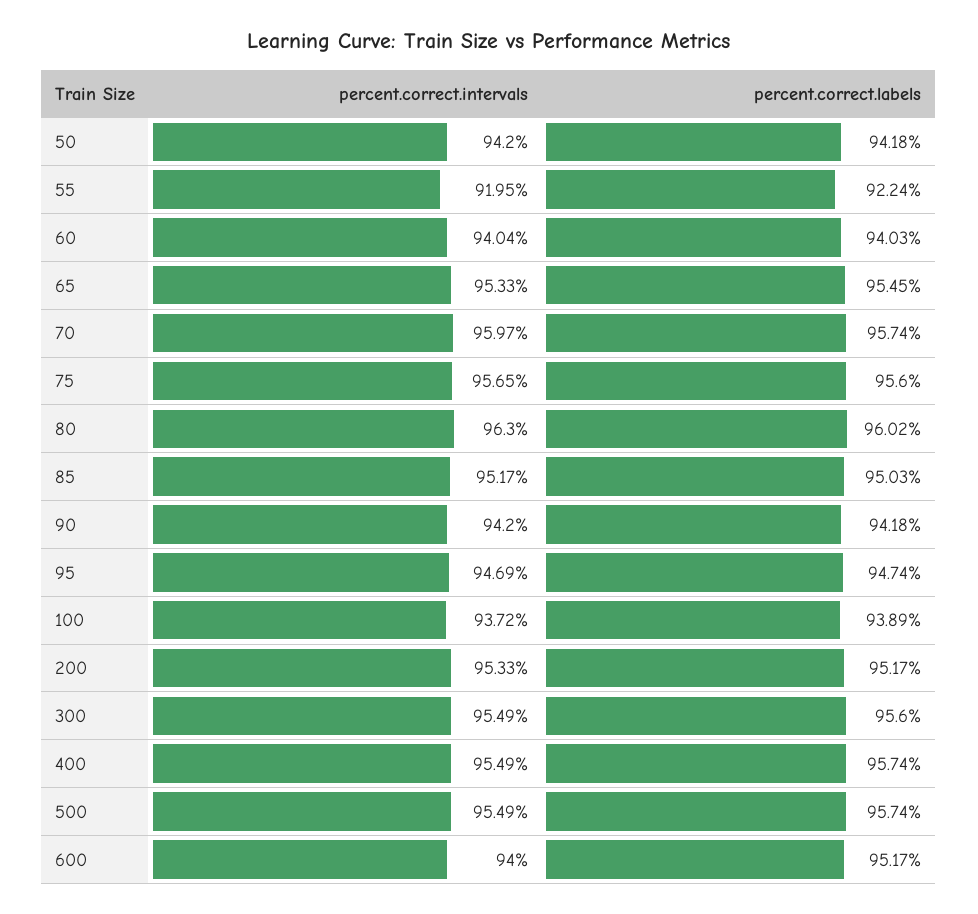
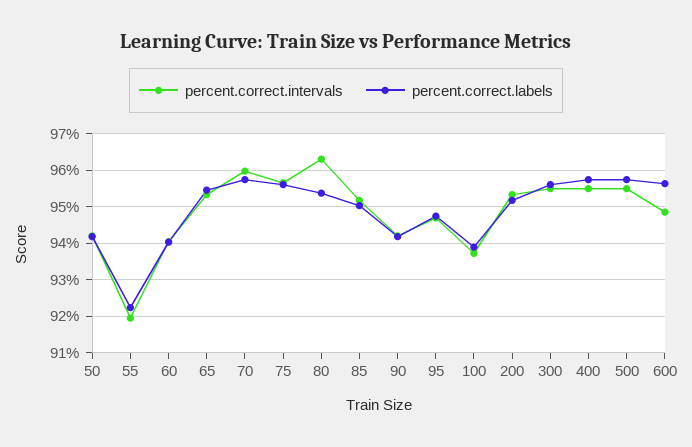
  {
    "percent.correct.intervals": {
      "50": 94.2,
      "55": 91.95,
      "60": 94.04,
      "65": 95.33,
      "70": 95.97,
      "75": 95.65,
      "80": 96.3,
      "85": 95.17,
      "90": 94.2,
      "95": 94.69,
      "100": 93.72,
      "200": 95.33,
      "300": 95.49,
      "400": 95.49,
      "500": 95.49,
-     "600": 94
+     "600": 94.8
    },
    "percent.correct.labels": {
      "50": 94.18,
      "55": 92.24,
      "60": 94.03,
      "65": 95.45,
      "70": 95.74,
      "75": 95.6,
-     "80": 96.02,
+     "80": 95.4,
      "85": 95.03,
      "90": 94.18,
      "95": 94.74,
      "100": 93.89,
      "200": 95.17,
      "300": 95.6,
      "400": 95.74,
      "500": 95.74,
-     "600": 95.17
+     "600": 95.6
    }
  }

